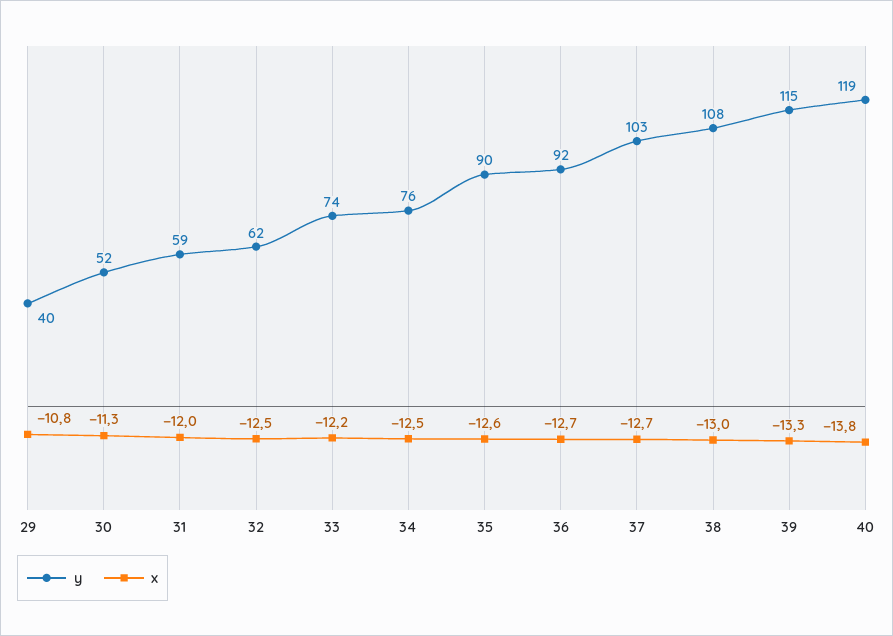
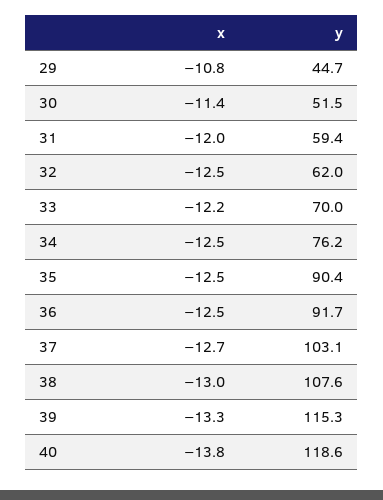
  {
    "y": {
-     "29": 40,
+     "29": 44.7,
      "30": 51.5,
      "31": 59.4,
      "32": 62,
-     "33": 74,
+     "33": 70,
      "34": 76.2,
      "35": 90.4,
      "36": 91.7,
      "37": 103.1,
      "38": 107.6,
      "39": 115.3,
      "40": 118.6
    },
    "x": {
      "29": -10.8,
-     "30": -11.3,
+     "30": -11.4,
      "31": -12,
      "32": -12.5,
      "33": -12.2,
      "34": -12.5,
-     "35": -12.6,
+     "35": -12.5,
-     "36": -12.7,
+     "36": -12.5,
      "37": -12.7,
      "38": -13,
      "39": -13.3,
      "40": -13.8
    }
  }

